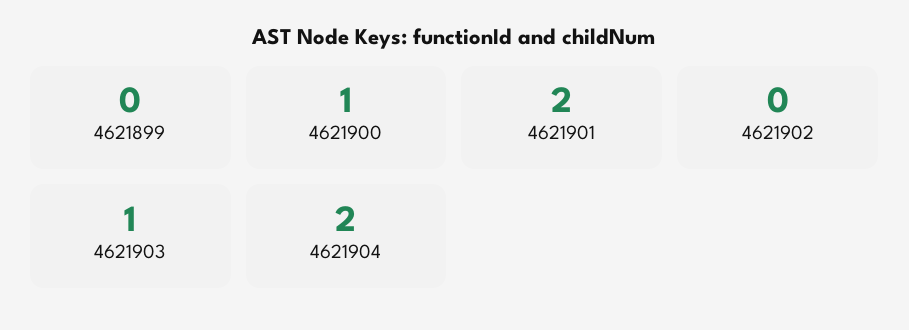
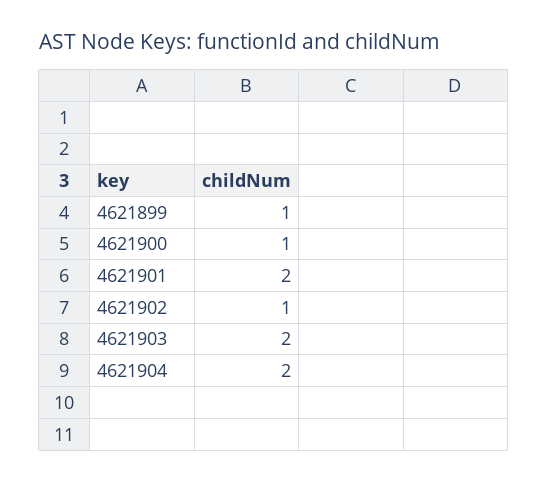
  {
-   "4621899": 0,
+   "4621899": 1,
    "4621900": 1,
    "4621901": 2,
-   "4621902": 0,
+   "4621902": 1,
-   "4621903": 1,
+   "4621903": 2,
    "4621904": 2
  }

